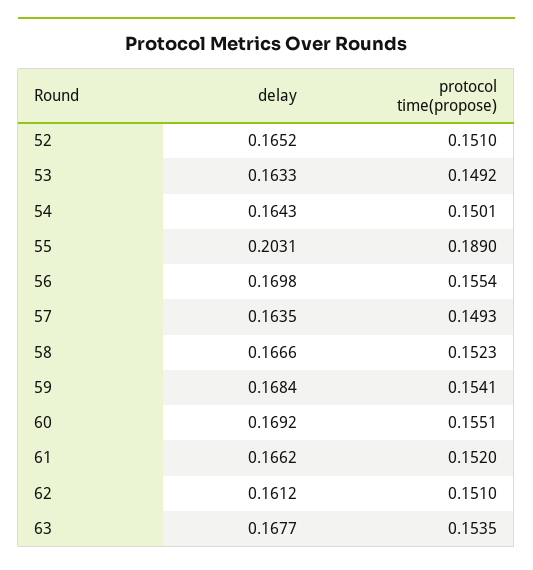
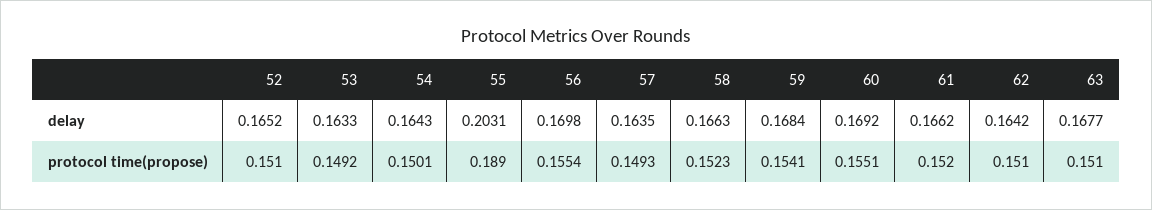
  {
    "delay": {
      "52": 0.1652,
      "53": 0.1633,
      "54": 0.1643,
      "55": 0.2031,
      "56": 0.1698,
      "57": 0.1635,
-     "58": 0.1666,
+     "58": 0.1663,
      "59": 0.1684,
      "60": 0.1692,
      "61": 0.1662,
-     "62": 0.1612,
+     "62": 0.1642,
      "63": 0.1677
    },
    "protocol time(propose)": {
      "52": 0.151,
      "53": 0.1492,
      "54": 0.1501,
      "55": 0.189,
      "56": 0.1554,
      "57": 0.1493,
      "58": 0.1523,
      "59": 0.1541,
      "60": 0.1551,
      "61": 0.152,
      "62": 0.151,
-     "63": 0.1535
+     "63": 0.151
    }
  }

